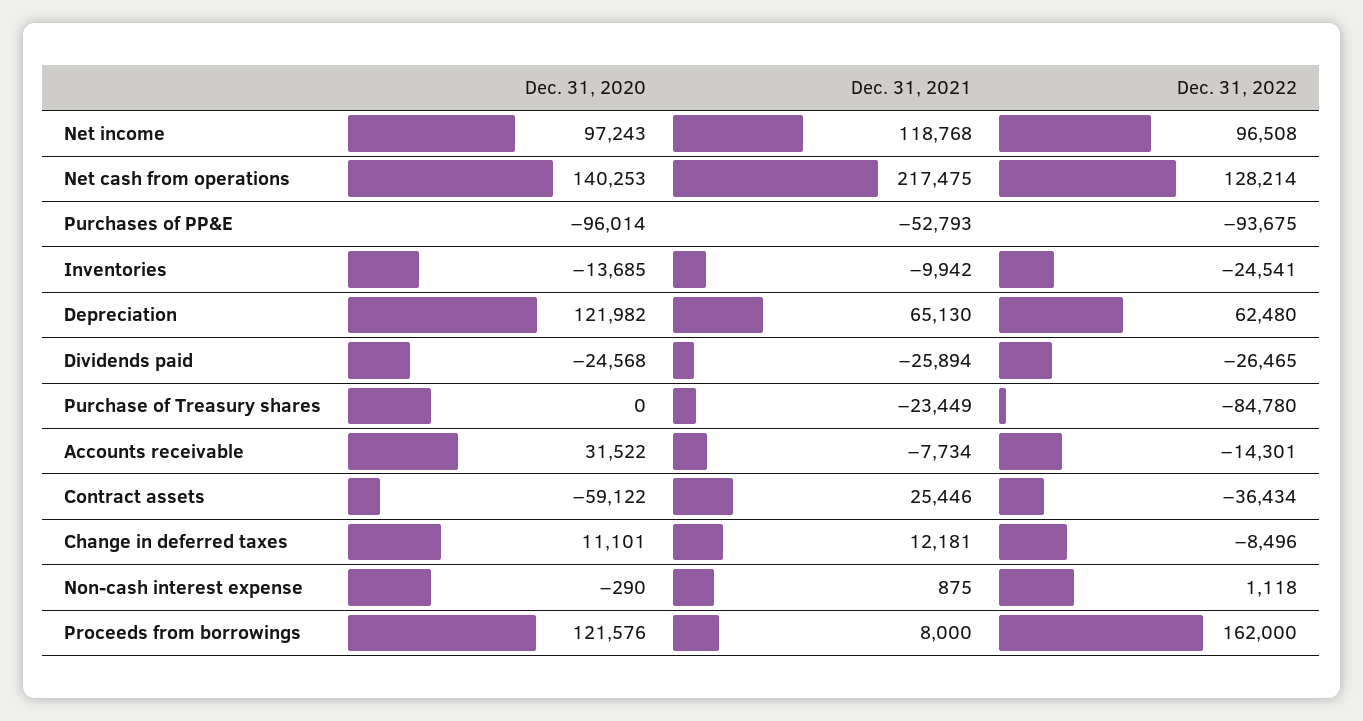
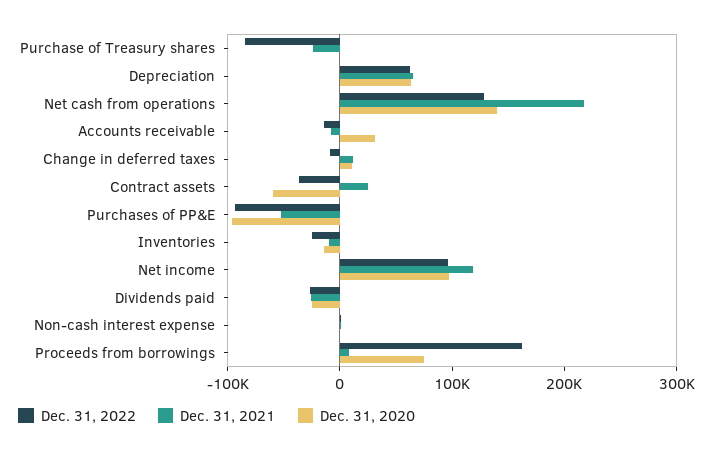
  {
    "Dec. 31, 2020": {
      "Net income": 97243,
      "Net cash from operations": 140253,
      "Purchases of PP&E": -96014,
      "Inventories": -13685,
-     "Depreciation": 121982,
+     "Depreciation": 60000,
      "Dividends paid": -24568,
      "Purchase of Treasury shares": 0,
      "Accounts receivable": 31522,
      "Contract assets": -59122,
      "Change in deferred taxes": 11101,
      "Non-cash interest expense": -290,
-     "Proceeds from borrowings": 121576
+     "Proceeds from borrowings": 80000
    },
    "Dec. 31, 2021": {
      "Net income": 118768,
      "Net cash from operations": 217475,
      "Purchases of PP&E": -52793,
      "Inventories": -9942,
      "Depreciation": 65130,
      "Dividends paid": -25894,
      "Purchase of Treasury shares": -23449,
      "Accounts receivable": -7734,
      "Contract assets": 25446,
      "Change in deferred taxes": 12181,
      "Non-cash interest expense": 875,
      "Proceeds from borrowings": 8000
    },
    "Dec. 31, 2022": {
      "Net income": 96508,
      "Net cash from operations": 128214,
      "Purchases of PP&E": -93675,
      "Inventories": -24541,
      "Depreciation": 62480,
      "Dividends paid": -26465,
      "Purchase of Treasury shares": -84780,
      "Accounts receivable": -14301,
      "Contract assets": -36434,
      "Change in deferred taxes": -8496,
      "Non-cash interest expense": 1118,
      "Proceeds from borrowings": 162000
    }
  }

